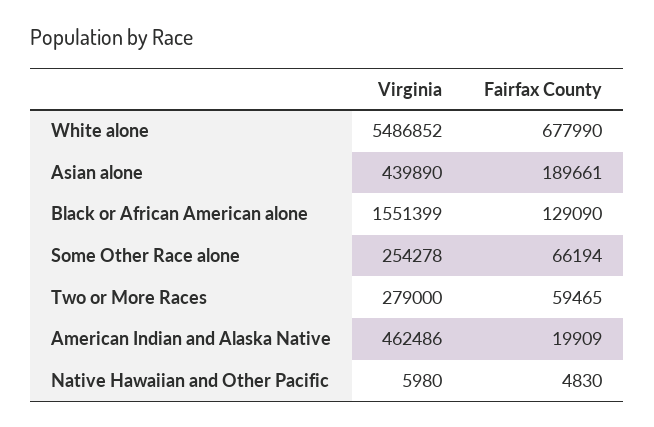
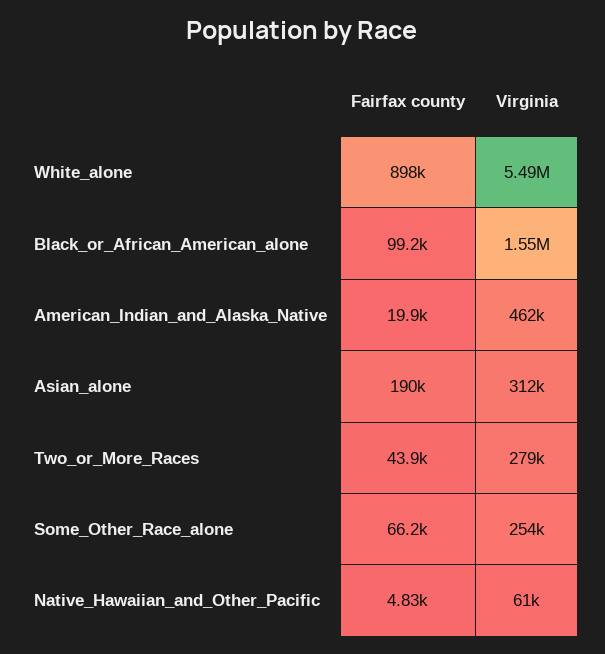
  {
    "Virginia": {
      "White alone": 5486852,
-     "Asian alone": 439890,
+     "Asian alone": 312000,
      "Black or African American alone": 1551399,
      "Some Other Race alone": 254278,
      "Two or More Races": 279000,
      "American Indian and Alaska Native": 462486,
-     "Native Hawaiian and Other Pacific": 5980
+     "Native Hawaiian and Other Pacific": 61000
    },
    "Fairfax County": {
-     "White alone": 677990,
+     "White alone": 898000,
      "Asian alone": 189661,
-     "Black or African American alone": 129090,
+     "Black or African American alone": 99200,
      "Some Other Race alone": 66194,
-     "Two or More Races": 59465,
+     "Two or More Races": 43900,
      "American Indian and Alaska Native": 19909,
      "Native Hawaiian and Other Pacific": 4830
    }
  }

